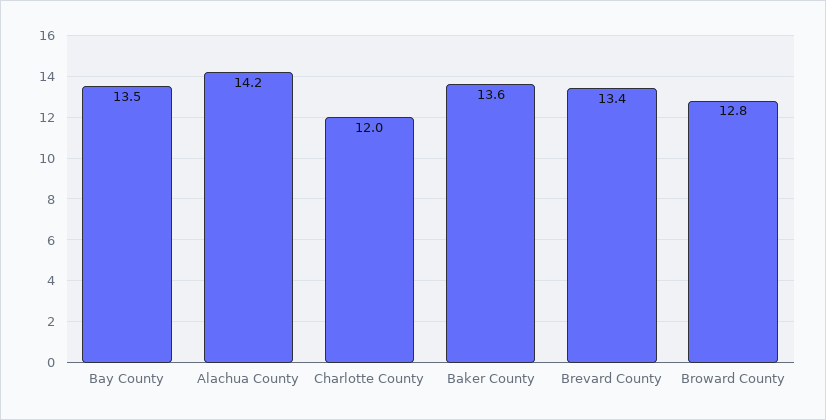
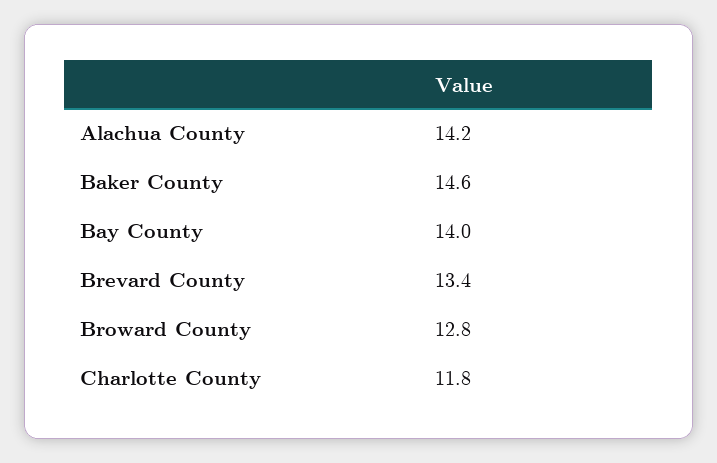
  {
-   "Bay County": 13.5,
+   "Bay County": 14,
    "Alachua County": 14.2,
-   "Charlotte County": 12,
+   "Charlotte County": 11.8,
-   "Baker County": 13.6,
+   "Baker County": 14.6,
    "Brevard County": 13.4,
    "Broward County": 12.8
  }

